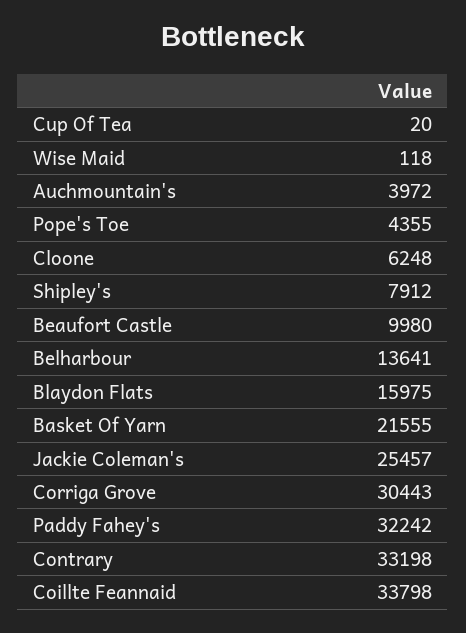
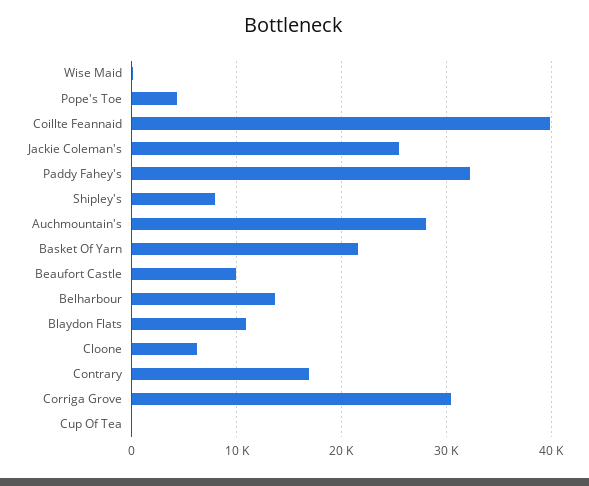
  {
    "Cup Of Tea": 20,
    "Wise Maid": 118,
-   "Auchmountain's": 3972,
+   "Auchmountain's": 28000,
    "Pope's Toe": 4355,
    "Cloone": 6248,
    "Shipley's": 7912,
    "Beaufort Castle": 9980,
    "Belharbour": 13641,
-   "Blaydon Flats": 15975,
+   "Blaydon Flats": 11000,
    "Basket Of Yarn": 21555,
    "Jackie Coleman's": 25457,
    "Corriga Grove": 30443,
    "Paddy Fahey's": 32242,
-   "Contrary": 33198,
+   "Contrary": 17000,
-   "Coillte Feannaid": 33798
+   "Coillte Feannaid": 40000
  }

